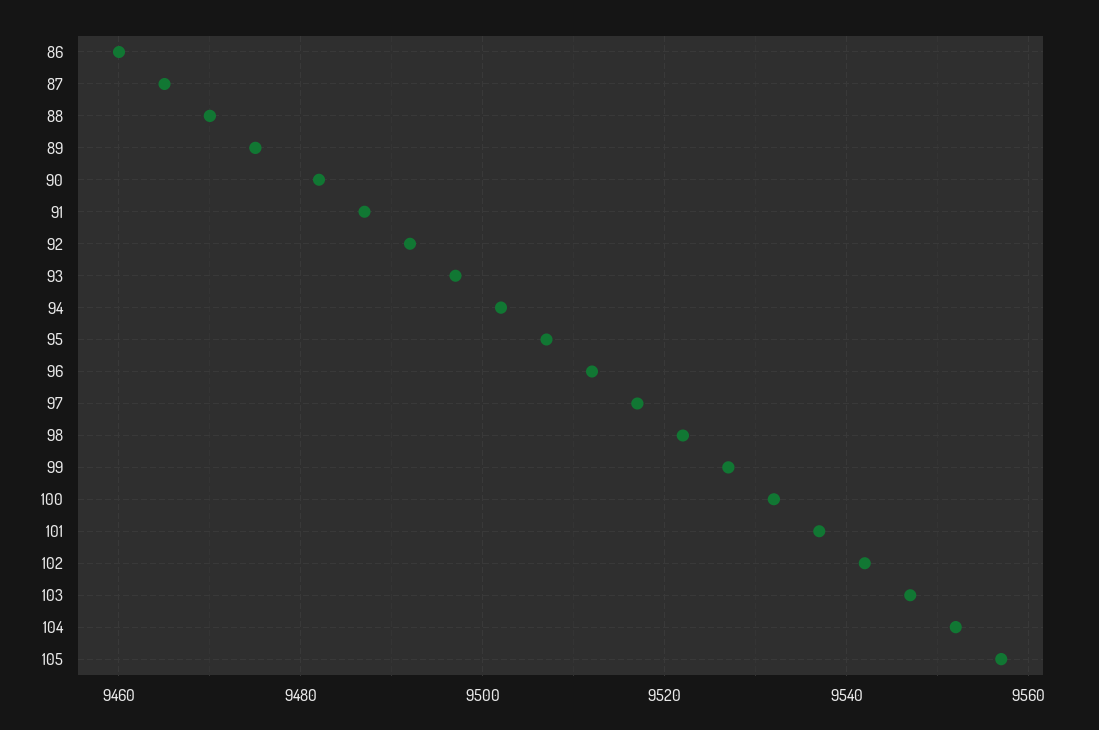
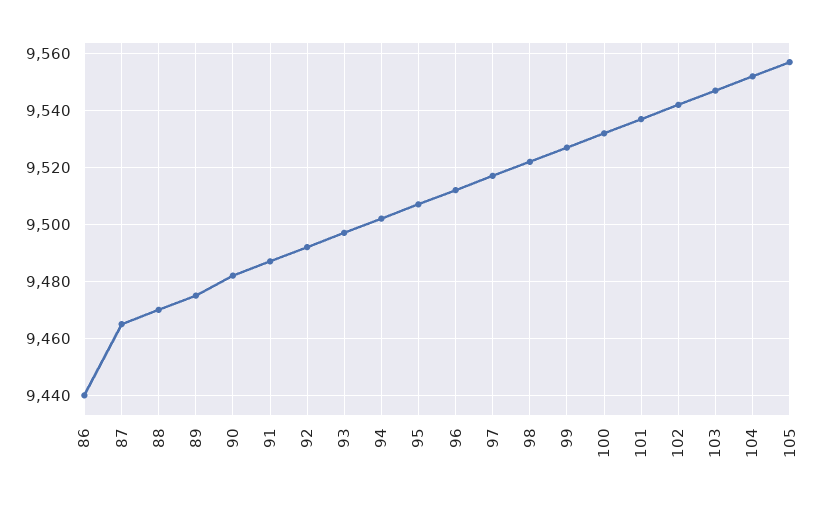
  {
-   "86": 9460,
+   "86": 9440,
    "87": 9465,
    "88": 9470,
    "89": 9475,
    "90": 9480,
    "91": 9485,
    "92": 9490,
    "93": 9495,
    "94": 9500,
    "95": 9505,
    "96": 9510,
    "97": 9515,
    "98": 9520,
    "99": 9525,
    "100": 9530,
    "101": 9535,
    "102": 9540,
    "103": 9545,
    "104": 9550,
    "105": 9555
  }

